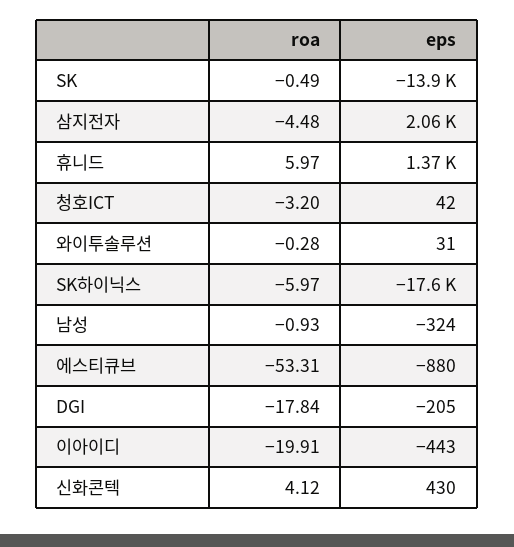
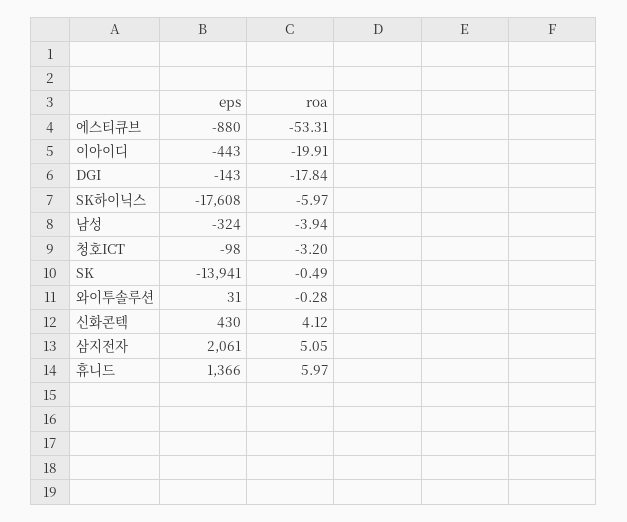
  {
    "roa": {
      "SK": -0.49,
-     "삼지전자": -4.48,
+     "삼지전자": 5.05,
      "휴니드": 5.97,
      "청호ICT": -3.2,
      "와이투솔루션": -0.28,
      "SK하이닉스": -5.97,
-     "남성": -0.93,
+     "남성": -3.94,
      "에스티큐브": -53.31,
      "DGI": -17.84,
      "이아이디": -19.91,
      "신화콘텍": 4.12
    },
    "eps": {
      "SK": -13941,
      "삼지전자": 2061,
      "휴니드": 1366,
-     "청호ICT": 42,
+     "청호ICT": -98,
      "와이투솔루션": 31,
      "SK하이닉스": -17608,
      "남성": -324,
      "에스티큐브": -880,
-     "DGI": -205,
+     "DGI": -143,
      "이아이디": -443,
      "신화콘텍": 430
    }
  }

